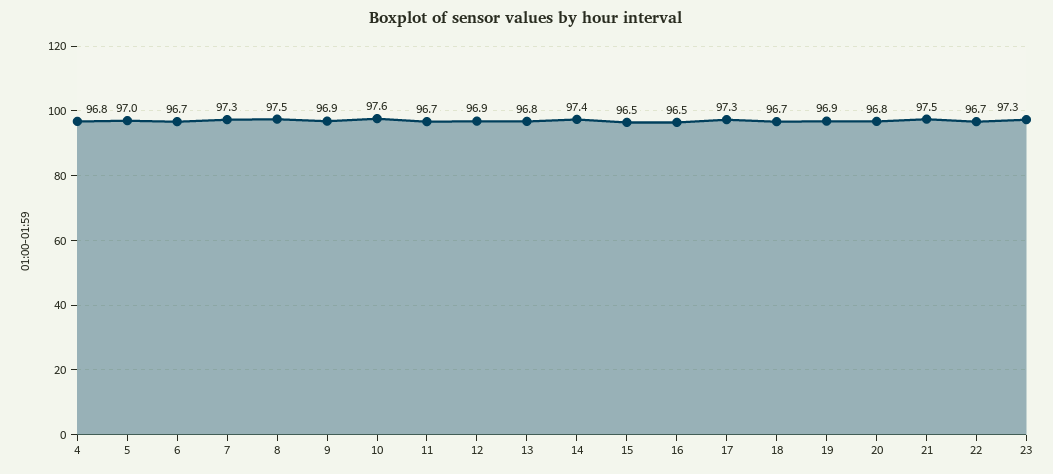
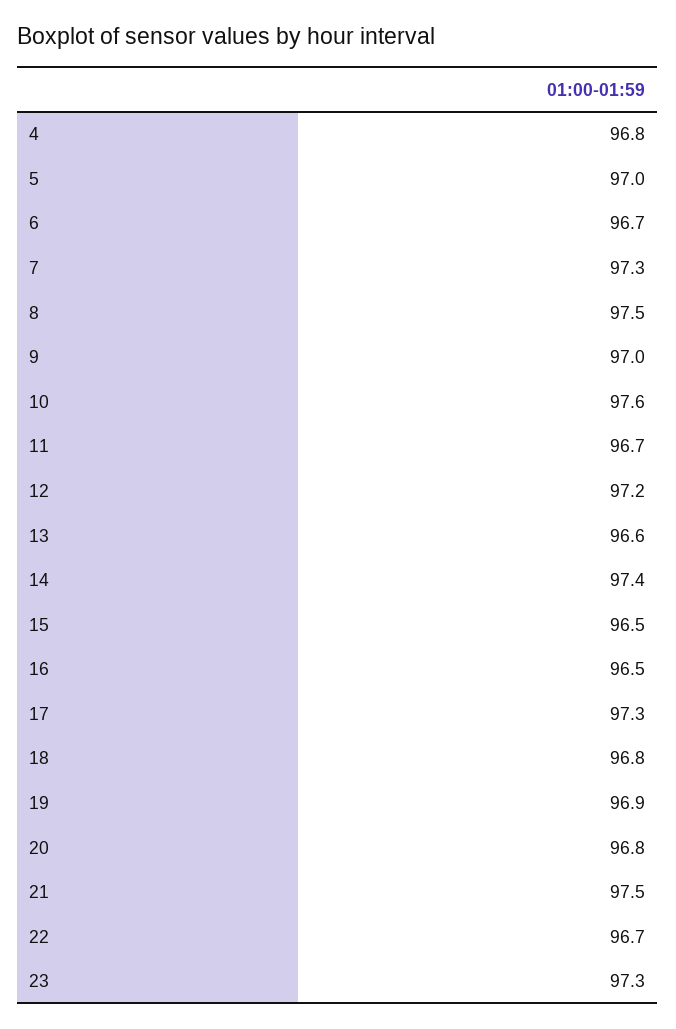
  {
    "4": 96.8,
    "5": 97,
    "6": 96.7,
    "7": 97.3,
    "8": 97.5,
-   "9": 96.9,
+   "9": 97,
    "10": 97.6,
    "11": 96.7,
-   "12": 96.9,
+   "12": 97.2,
-   "13": 96.8,
+   "13": 96.6,
    "14": 97.4,
    "15": 96.5,
    "16": 96.5,
    "17": 97.3,
-   "18": 96.7,
+   "18": 96.8,
    "19": 96.9,
    "20": 96.8,
    "21": 97.5,
    "22": 96.7,
    "23": 97.3
  }

